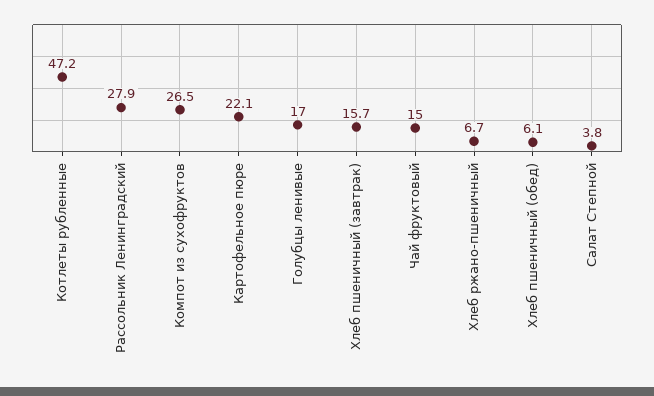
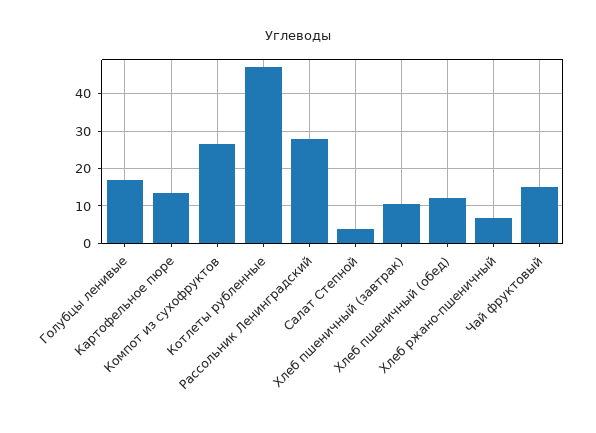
  {
    "Котлеты рубленные": 47.2,
    "Рассольник Ленинградский": 27.9,
    "Компот из сухофруктов": 26.5,
-   "Картофельное пюре": 22.1,
+   "Картофельное пюре": 14,
    "Голубцы ленивые": 17,
-   "Хлеб пшеничный (завтрак)": 15.7,
+   "Хлеб пшеничный (завтрак)": 10,
    "Чай фруктовый": 15,
    "Хлеб ржано-пшеничный": 6.7,
-   "Хлеб пшеничный (обед)": 6.1,
+   "Хлеб пшеничный (обед)": 12,
    "Салат Степной": 3.8
  }

